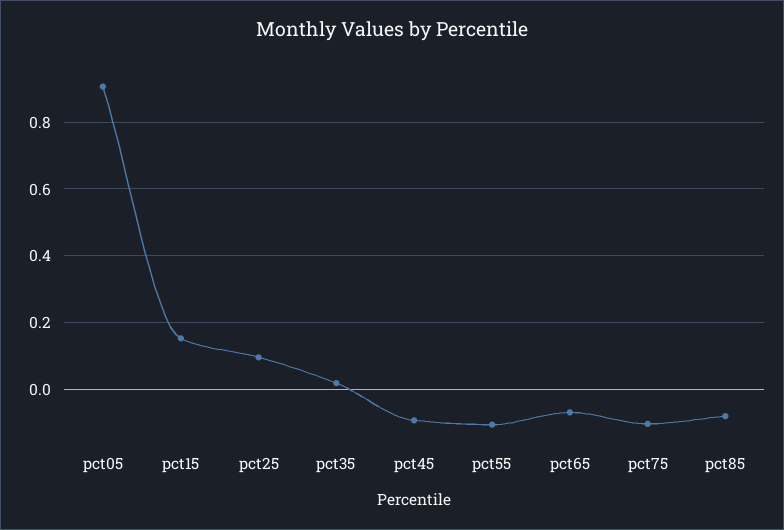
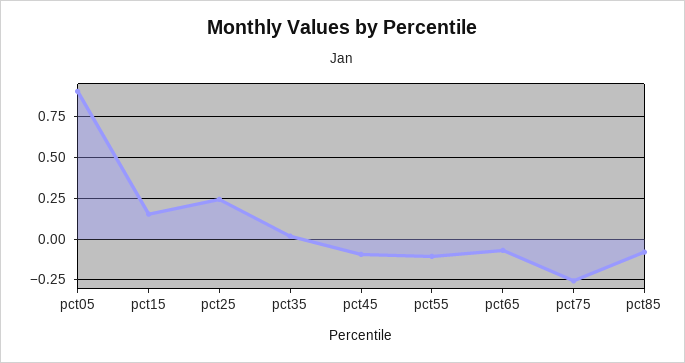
  {
    "pct05": 0.9,
    "pct15": 0.16,
-   "pct25": 0.1,
+   "pct25": 0.25,
    "pct35": 0.02,
    "pct45": -0.1,
    "pct55": -0.1,
    "pct65": -0.06,
-   "pct75": -0.1,
+   "pct75": -0.25,
    "pct85": -0.08
  }

